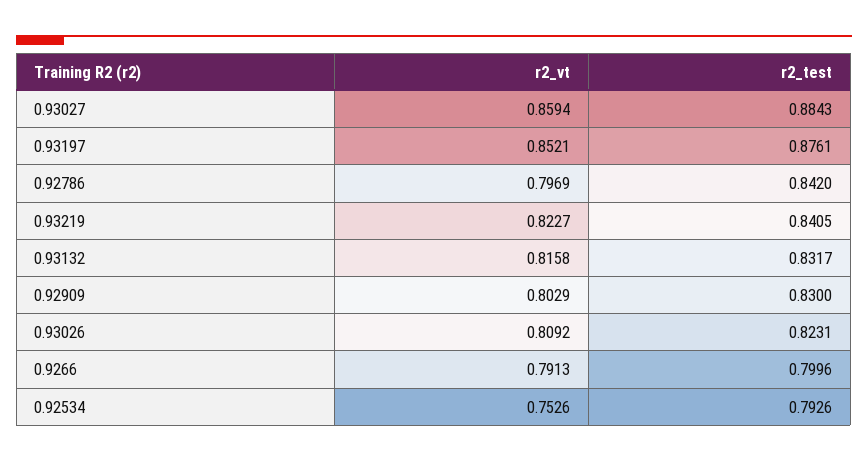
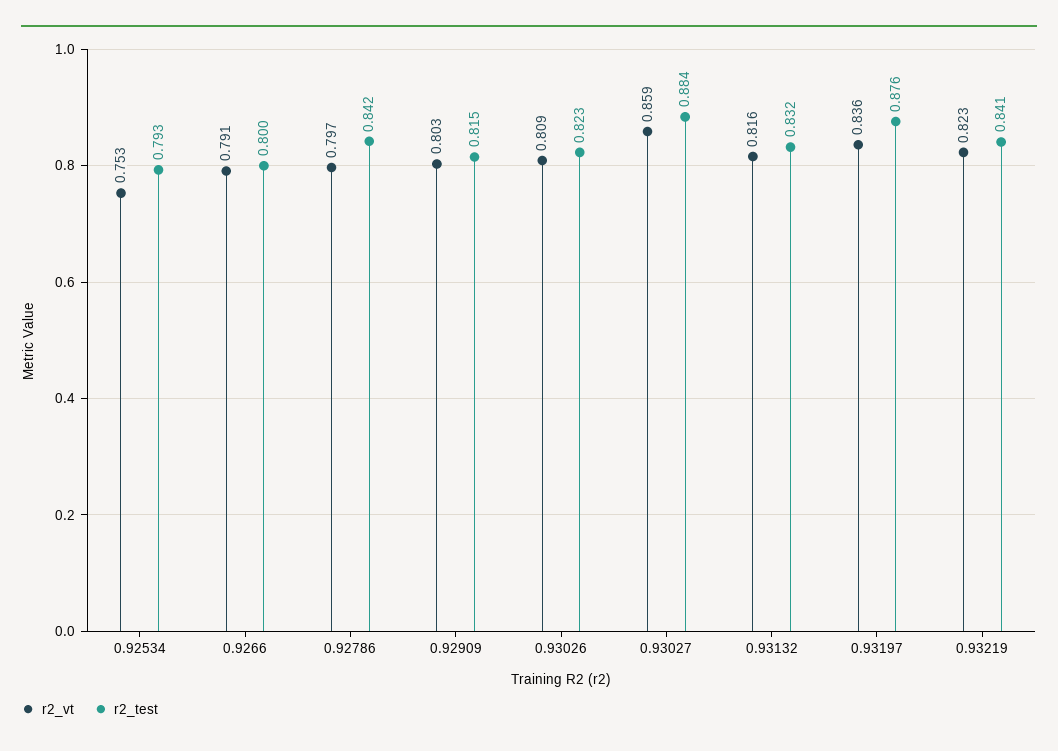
  {
    "r2_vt": {
      "0.93027": 0.8594,
-     "0.93197": 0.8521,
+     "0.93197": 0.836,
      "0.92786": 0.7969,
      "0.93219": 0.8227,
      "0.93132": 0.8158,
      "0.92909": 0.8029,
      "0.93026": 0.8092,
      "0.9266": 0.7913,
      "0.92534": 0.7526
    },
    "r2_test": {
      "0.93027": 0.8843,
      "0.93197": 0.8761,
      "0.92786": 0.842,
      "0.93219": 0.8405,
      "0.93132": 0.8317,
-     "0.92909": 0.83,
+     "0.92909": 0.815,
      "0.93026": 0.8231,
      "0.9266": 0.7996,
      "0.92534": 0.7926
    }
  }

